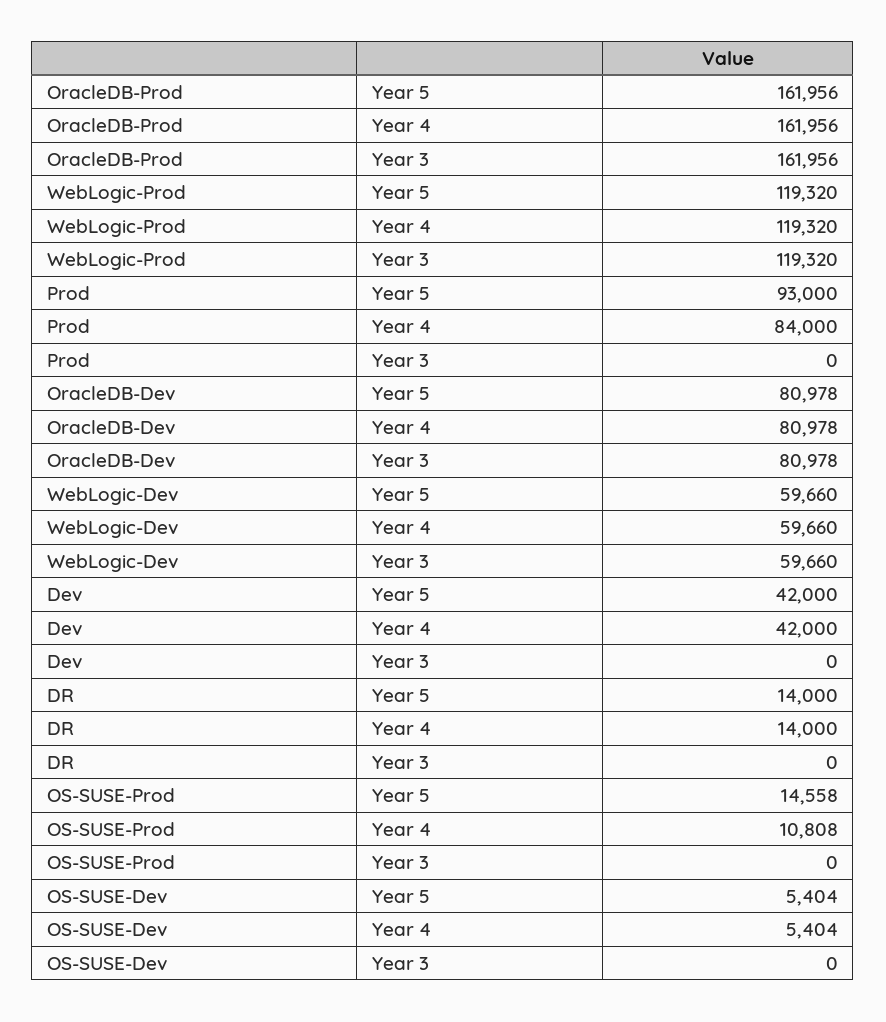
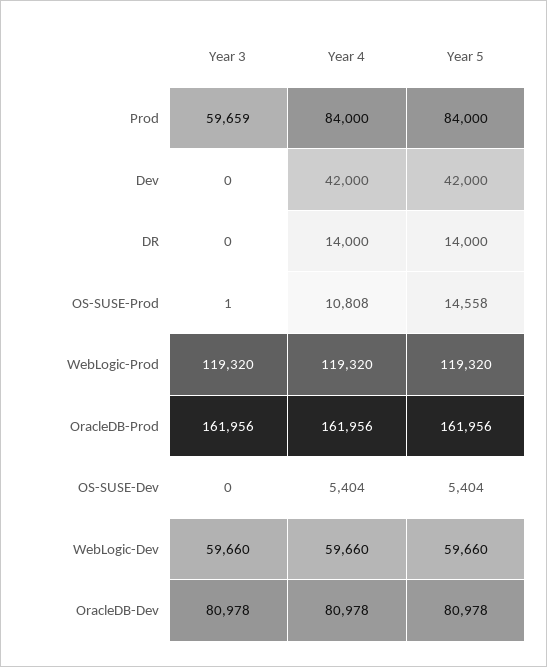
  {
    "OracleDB-Prod": {
      "Year 5": 161956,
      "Year 4": 161956,
      "Year 3": 161956
    },
    "WebLogic-Prod": {
      "Year 5": 119320,
      "Year 4": 119320,
      "Year 3": 119320
    },
    "Prod": {
-     "Year 5": 93000,
+     "Year 5": 84000,
      "Year 4": 84000,
-     "Year 3": 0
+     "Year 3": 59659
    },
    "OracleDB-Dev": {
      "Year 5": 80978,
      "Year 4": 80978,
      "Year 3": 80978
    },
    "WebLogic-Dev": {
      "Year 5": 59660,
      "Year 4": 59660,
      "Year 3": 59660
    },
    "Dev": {
      "Year 5": 42000,
      "Year 4": 42000,
      "Year 3": 0
    },
    "DR": {
      "Year 5": 14000,
      "Year 4": 14000,
      "Year 3": 0
    },
    "OS-SUSE-Prod": {
      "Year 5": 14558,
      "Year 4": 10808,
-     "Year 3": 0
+     "Year 3": 1
    },
    "OS-SUSE-Dev": {
      "Year 5": 5404,
      "Year 4": 5404,
      "Year 3": 0
    }
  }

